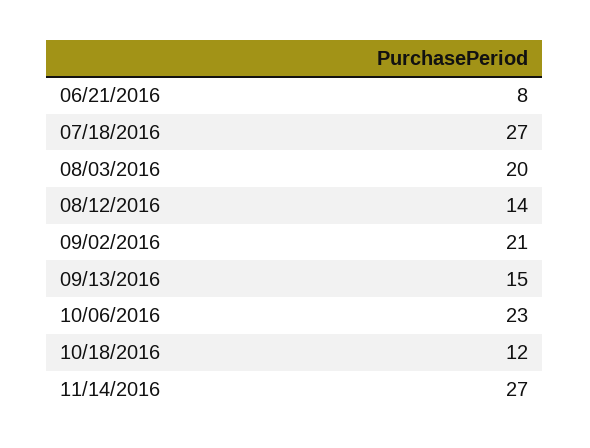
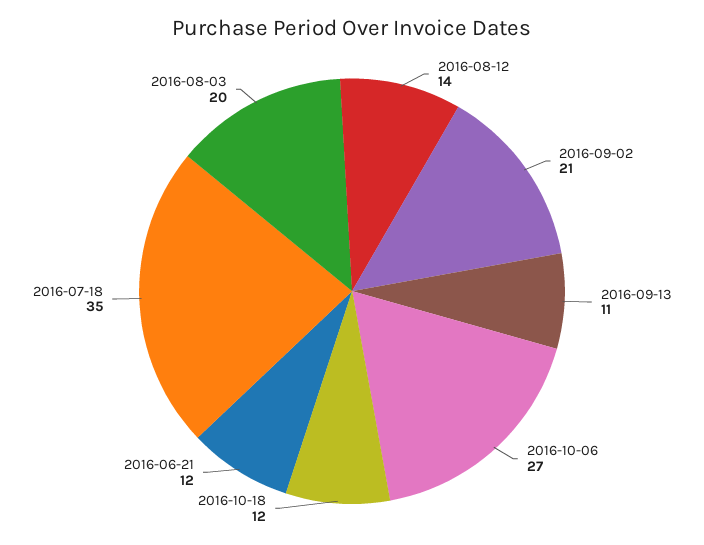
  {
-   "06/21/2016": 8,
+   "06/21/2016": 12,
-   "07/18/2016": 27,
+   "07/18/2016": 35,
    "08/03/2016": 20,
    "08/12/2016": 14,
    "09/02/2016": 21,
-   "09/13/2016": 15,
+   "09/13/2016": 11,
-   "10/06/2016": 23,
+   "10/06/2016": 27,
-   "10/18/2016": 12,
+   "10/18/2016": 12
-   "11/14/2016": 27
  }

